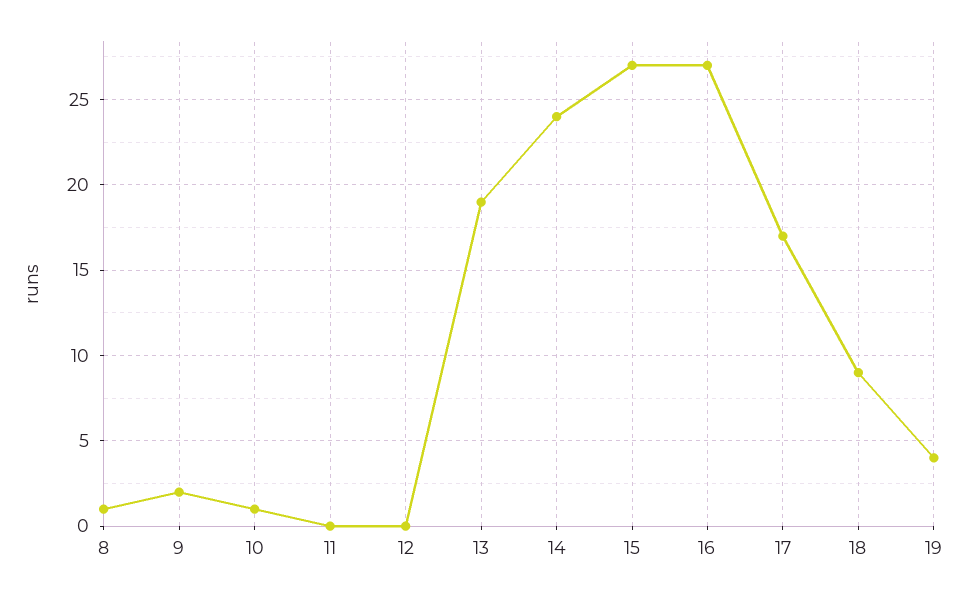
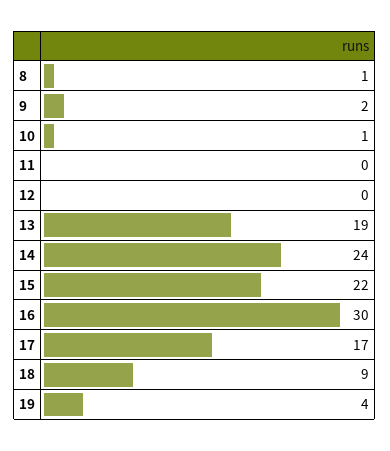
  {
    "8": 1,
    "9": 2,
    "10": 1,
    "11": 0,
    "12": 0,
    "13": 19,
    "14": 24,
-   "15": 27,
+   "15": 22,
-   "16": 27,
+   "16": 30,
    "17": 17,
    "18": 9,
    "19": 4
  }

